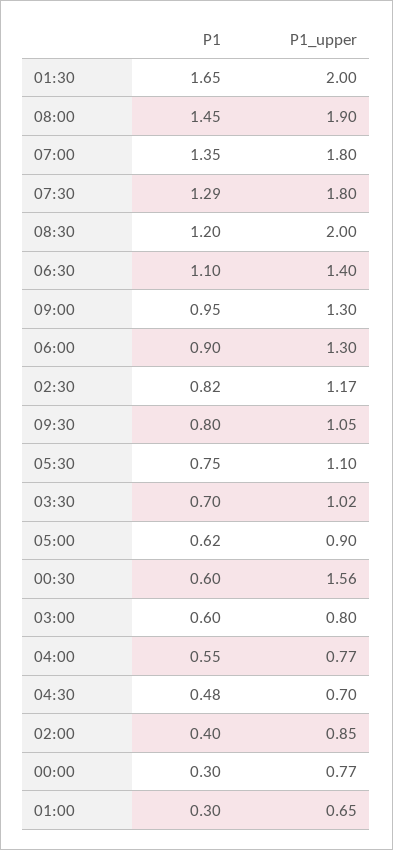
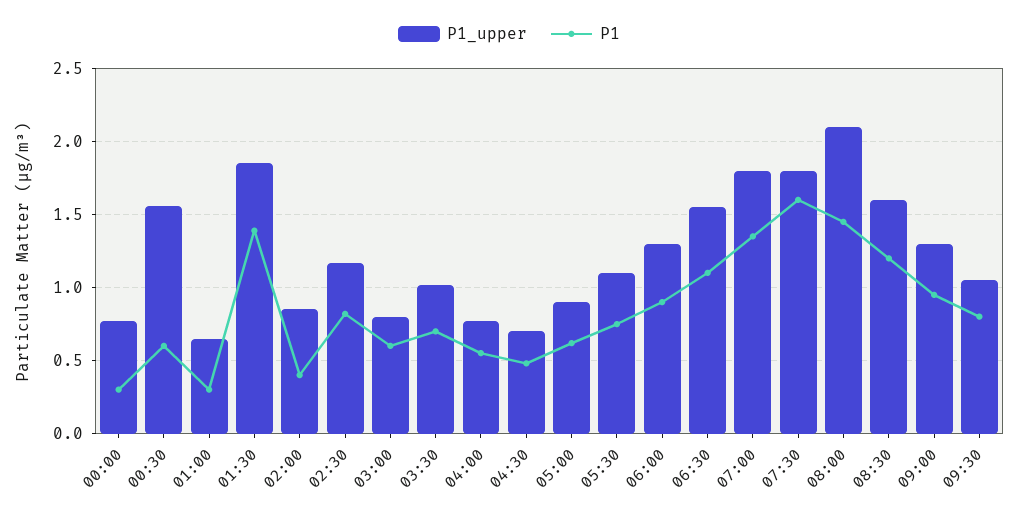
  {
    "P1": {
-     "01:30": 1.65,
+     "01:30": 1.4,
      "08:00": 1.45,
      "07:00": 1.35,
-     "07:30": 1.29,
+     "07:30": 1.6,
      "08:30": 1.2,
      "06:30": 1.1,
      "09:00": 0.95,
      "06:00": 0.9,
      "02:30": 0.82,
      "09:30": 0.8,
      "05:30": 0.75,
      "03:30": 0.7,
      "05:00": 0.62,
      "00:30": 0.6,
      "03:00": 0.6,
      "04:00": 0.55,
      "04:30": 0.48,
      "02:00": 0.4,
      "00:00": 0.3,
      "01:00": 0.3
    },
    "P1_upper": {
-     "01:30": 2,
+     "01:30": 1.85,
-     "08:00": 1.9,
+     "08:00": 2.1,
      "07:00": 1.8,
      "07:30": 1.8,
-     "08:30": 2,
+     "08:30": 1.6,
-     "06:30": 1.4,
+     "06:30": 1.55,
      "09:00": 1.3,
      "06:00": 1.3,
      "02:30": 1.17,
      "09:30": 1.05,
      "05:30": 1.1,
      "03:30": 1.02,
      "05:00": 0.9,
      "00:30": 1.56,
      "03:00": 0.8,
      "04:00": 0.77,
      "04:30": 0.7,
      "02:00": 0.85,
      "00:00": 0.77,
      "01:00": 0.65
    }
  }

